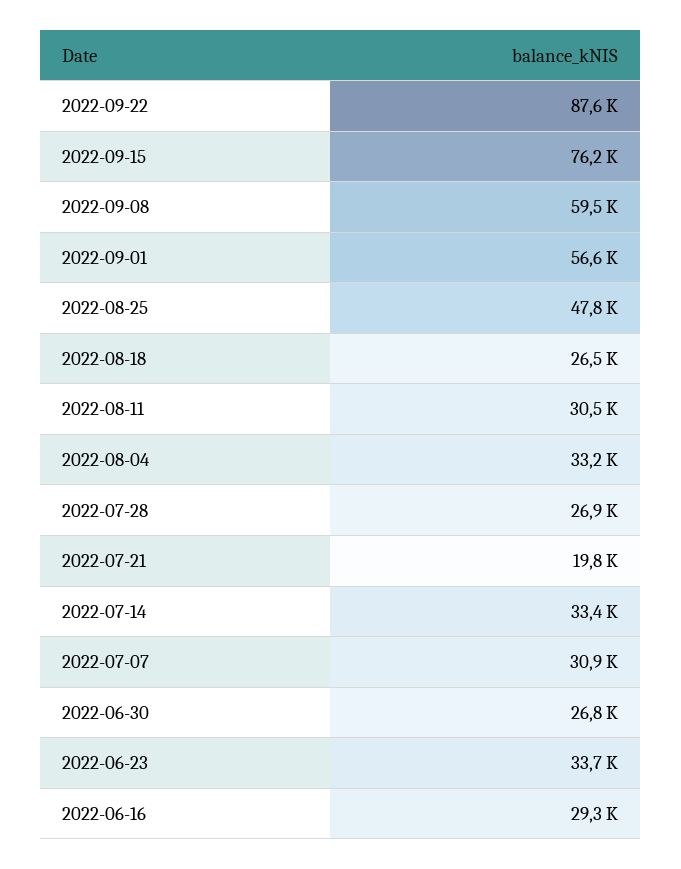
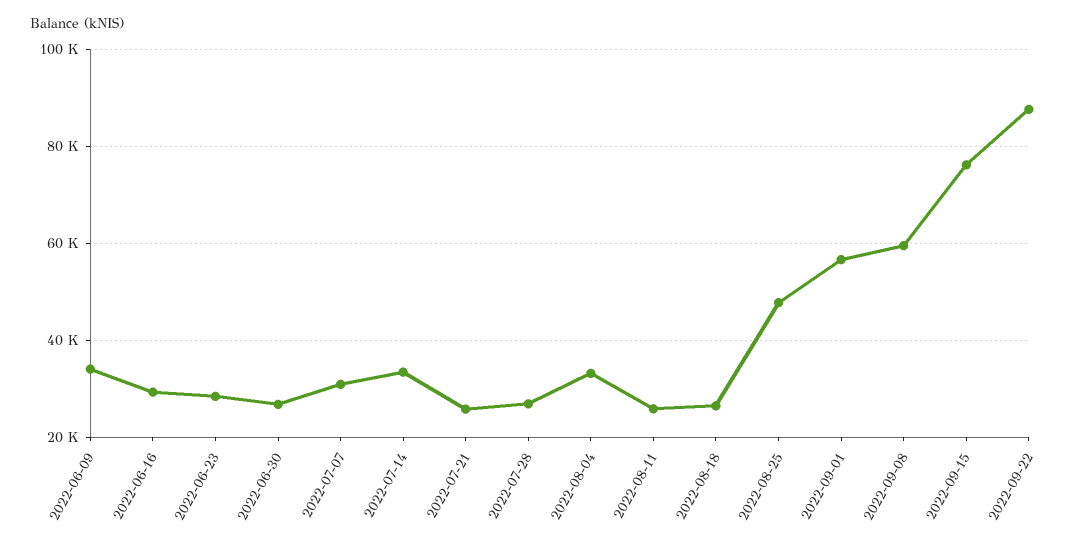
  {
    "2022-09-22": 87600,
    "2022-09-15": 76200,
    "2022-09-08": 59500,
    "2022-09-01": 56600,
    "2022-08-25": 47800,
    "2022-08-18": 26500,
-   "2022-08-11": 30500,
+   "2022-08-11": 26000,
    "2022-08-04": 33200,
    "2022-07-28": 26900,
-   "2022-07-21": 19800,
+   "2022-07-21": 26000,
    "2022-07-14": 33400,
    "2022-07-07": 30900,
    "2022-06-30": 26800,
-   "2022-06-23": 33700,
+   "2022-06-23": 28000,
-   "2022-06-16": 29300
+   "2022-06-16": 29300,
+   "2022-06-09": 34000
  }

